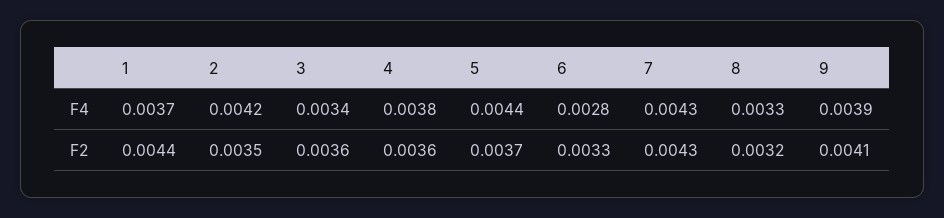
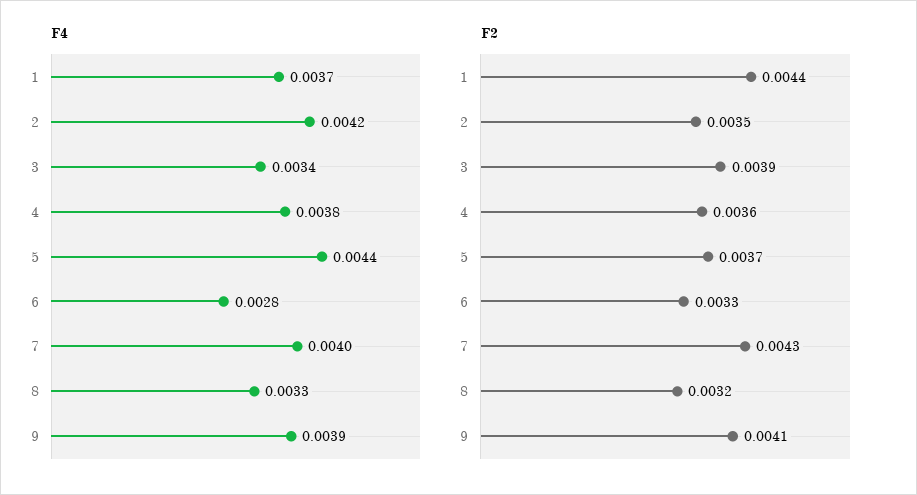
  {
    "F4": {
      "1": 0.0037,
      "2": 0.0042,
      "3": 0.0034,
      "4": 0.0038,
      "5": 0.0044,
      "6": 0.0028,
-     "7": 0.0043,
+     "7": 0.004,
      "8": 0.0033,
      "9": 0.0039
    },
    "F2": {
      "1": 0.0044,
      "2": 0.0035,
-     "3": 0.0036,
+     "3": 0.0039,
      "4": 0.0036,
      "5": 0.0037,
      "6": 0.0033,
      "7": 0.0043,
      "8": 0.0032,
      "9": 0.0041
    }
  }

